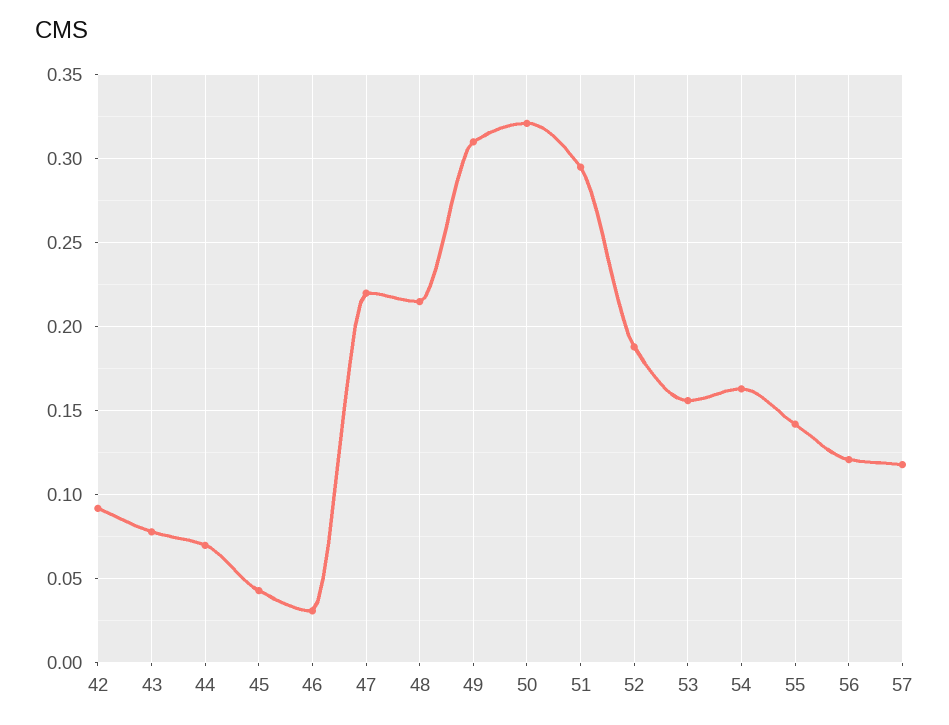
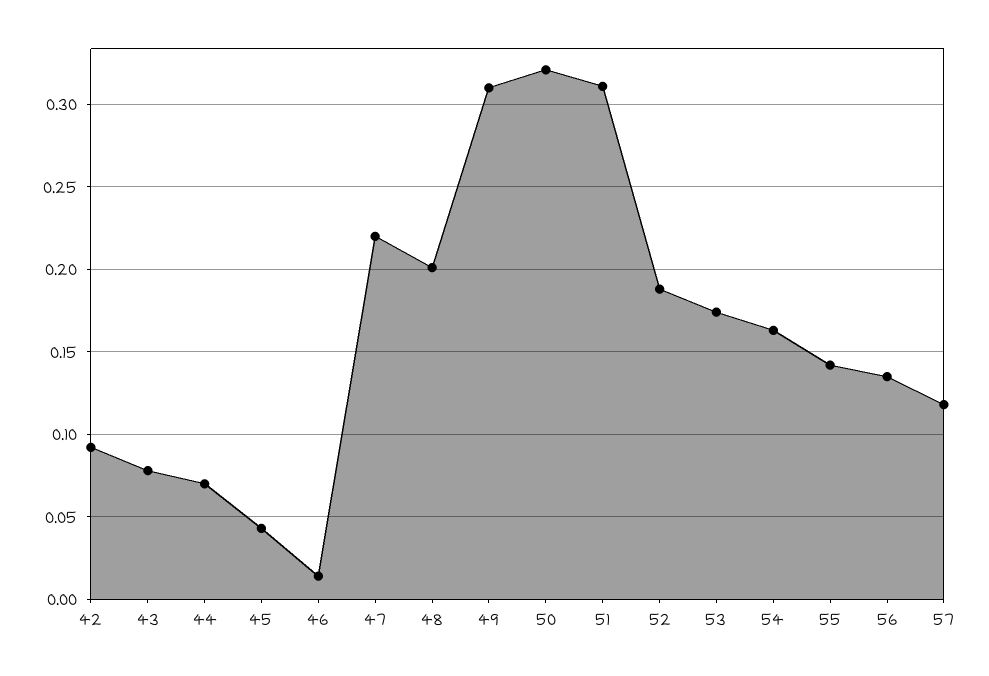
  {
    "42": 0.09,
    "43": 0.08,
    "44": 0.07,
    "45": 0.045,
-   "46": 0.03,
+   "46": 0.015,
    "47": 0.22,
-   "48": 0.215,
+   "48": 0.2,
    "49": 0.31,
    "50": 0.32,
-   "51": 0.295,
+   "51": 0.31,
    "52": 0.19,
-   "53": 0.155,
+   "53": 0.175,
    "54": 0.165,
    "55": 0.14,
-   "56": 0.12,
+   "56": 0.135,
    "57": 0.12
  }

